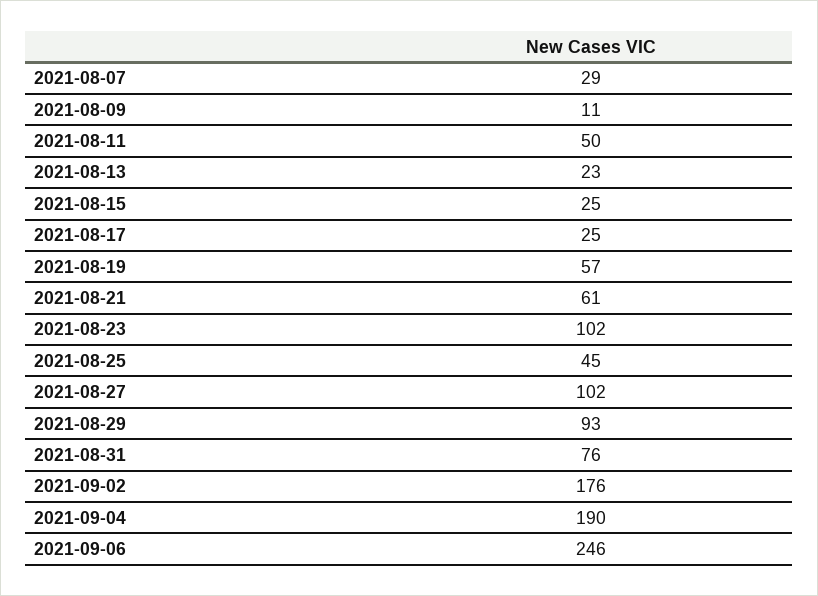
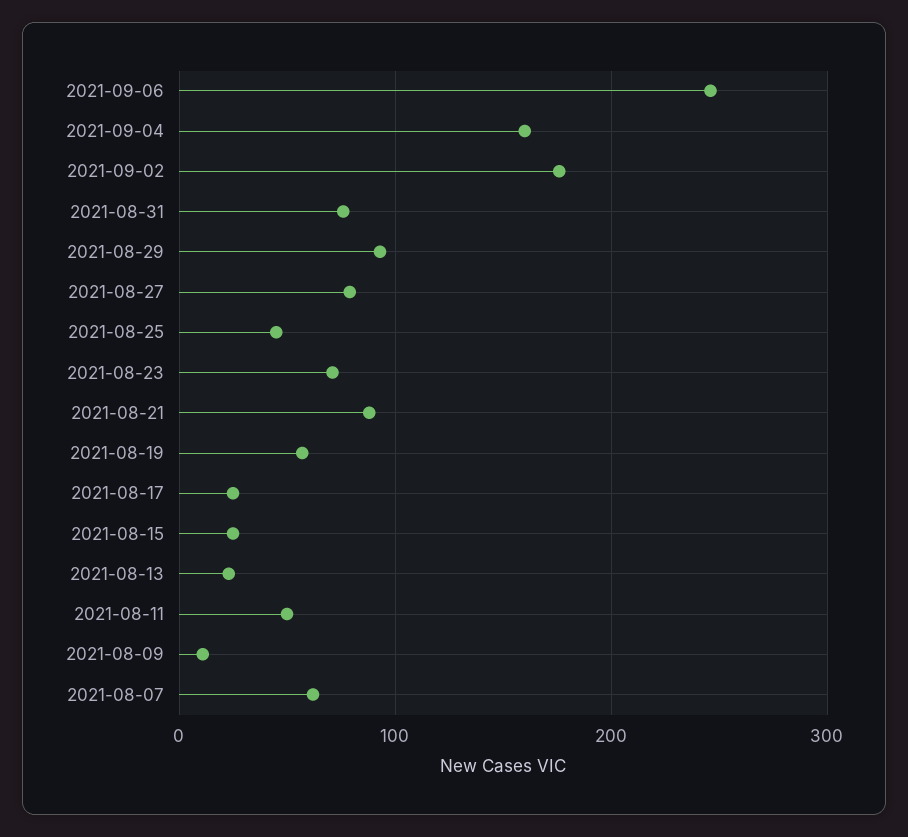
  {
-   "2021-08-07": 29,
+   "2021-08-07": 60,
    "2021-08-09": 11,
    "2021-08-11": 50,
    "2021-08-13": 23,
    "2021-08-15": 25,
    "2021-08-17": 25,
    "2021-08-19": 57,
-   "2021-08-21": 61,
+   "2021-08-21": 90,
-   "2021-08-23": 102,
+   "2021-08-23": 70,
    "2021-08-25": 45,
-   "2021-08-27": 102,
+   "2021-08-27": 80,
    "2021-08-29": 93,
    "2021-08-31": 76,
    "2021-09-02": 176,
-   "2021-09-04": 190,
+   "2021-09-04": 160,
    "2021-09-06": 246
  }

